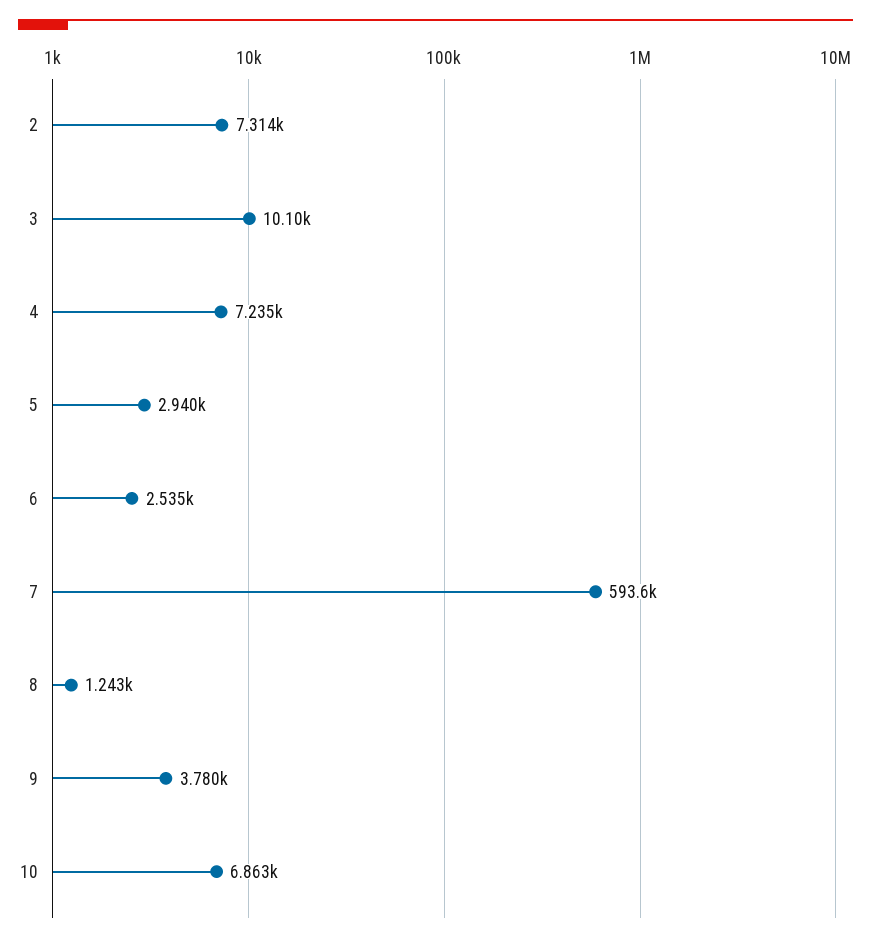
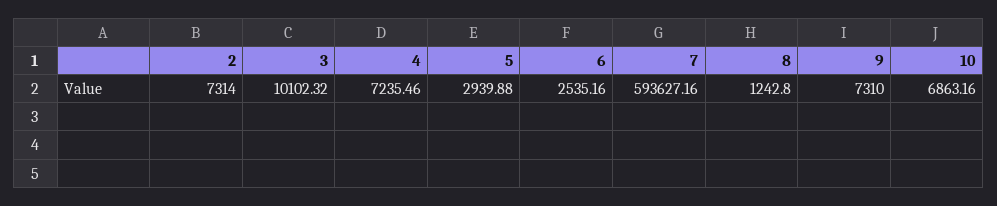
  {
    "2": 7314,
    "3": 10102.32,
    "4": 7235.46,
    "5": 2939.88,
    "6": 2535.16,
    "7": 593627.16,
    "8": 1242.8,
-   "9": 3780,
+   "9": 7310,
    "10": 6863.16
  }

